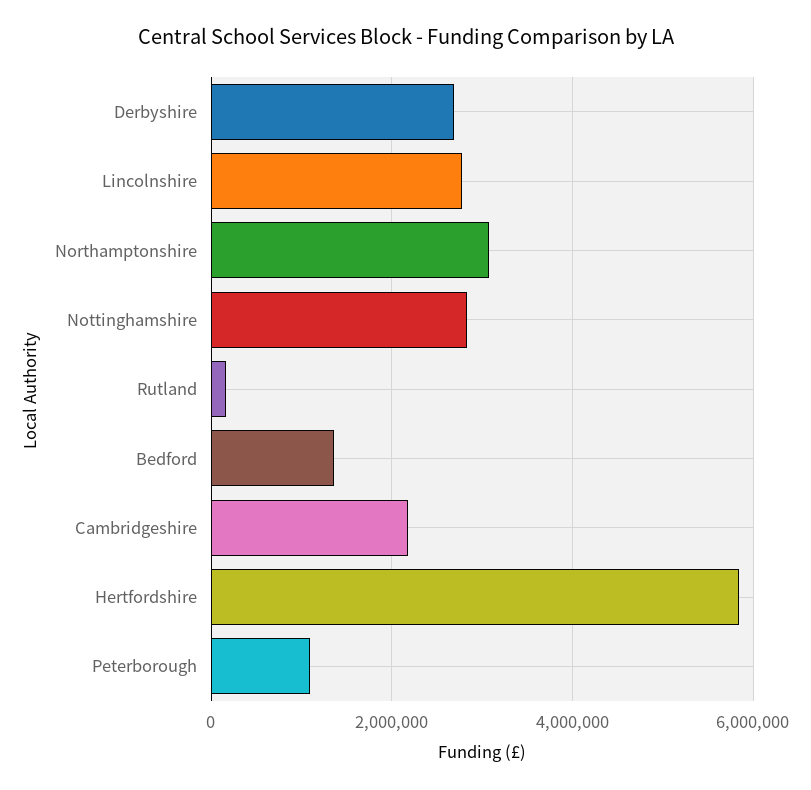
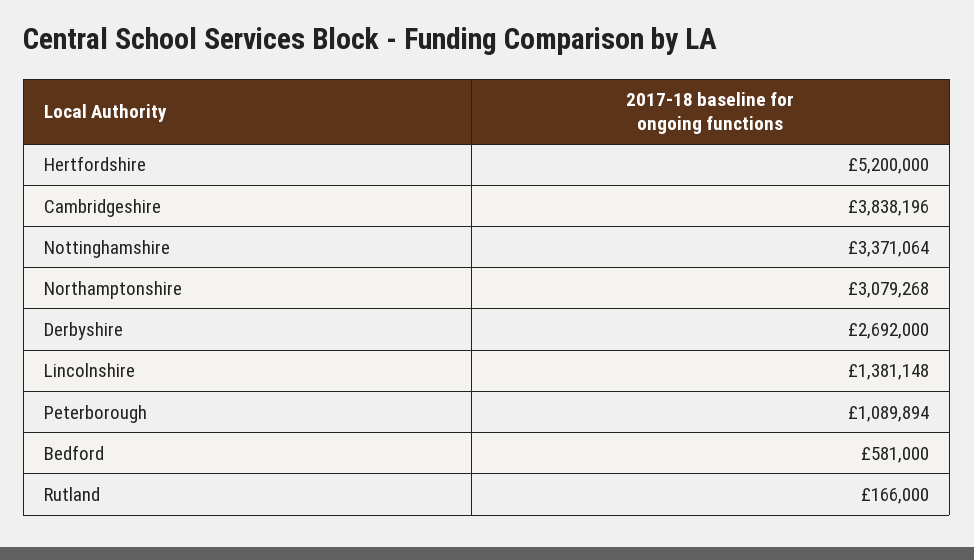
  {
    "Derbyshire": 2692000,
-   "Lincolnshire": 2800000,
+   "Lincolnshire": 1381148,
    "Northamptonshire": 3079268,
-   "Nottinghamshire": 2800000,
+   "Nottinghamshire": 3371064,
    "Rutland": 166000,
-   "Bedford": 1400000,
+   "Bedford": 581000,
-   "Cambridgeshire": 2200000,
+   "Cambridgeshire": 3838196,
-   "Hertfordshire": 5800000,
+   "Hertfordshire": 5200000,
    "Peterborough": 1089894
  }

